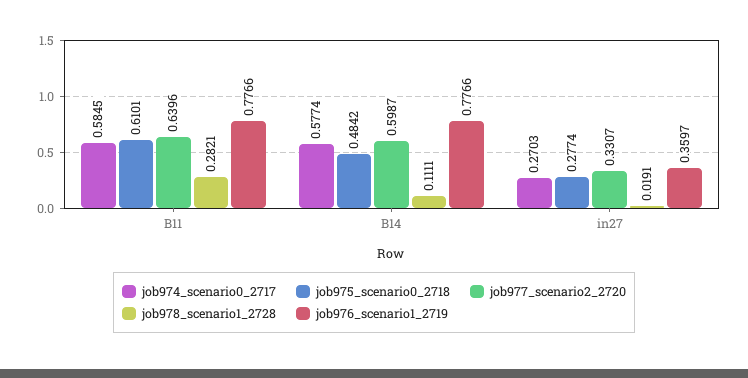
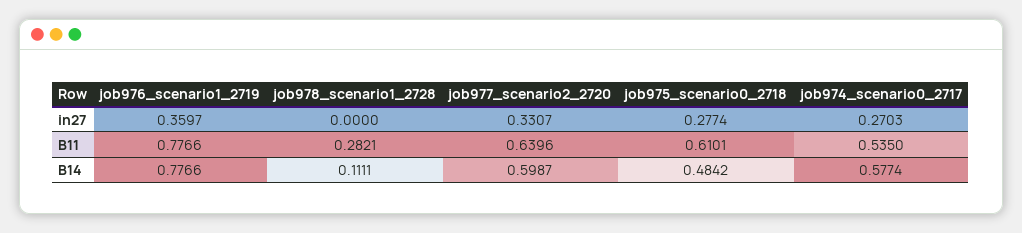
  {
    "job974_scenario0_2717": {
-     "B11": 0.5845,
+     "B11": 0.535,
      "B14": 0.5774,
      "in27": 0.2703
    },
    "job975_scenario0_2718": {
      "B11": 0.6101,
      "B14": 0.4842,
      "in27": 0.2774
    },
    "job977_scenario2_2720": {
      "B11": 0.6396,
      "B14": 0.5987,
      "in27": 0.3307
    },
    "job978_scenario1_2728": {
      "B11": 0.2821,
      "B14": 0.1111,
-     "in27": 0.0191
+     "in27": 0
    },
    "job976_scenario1_2719": {
      "B11": 0.7766,
      "B14": 0.7766,
      "in27": 0.3597
    }
  }

